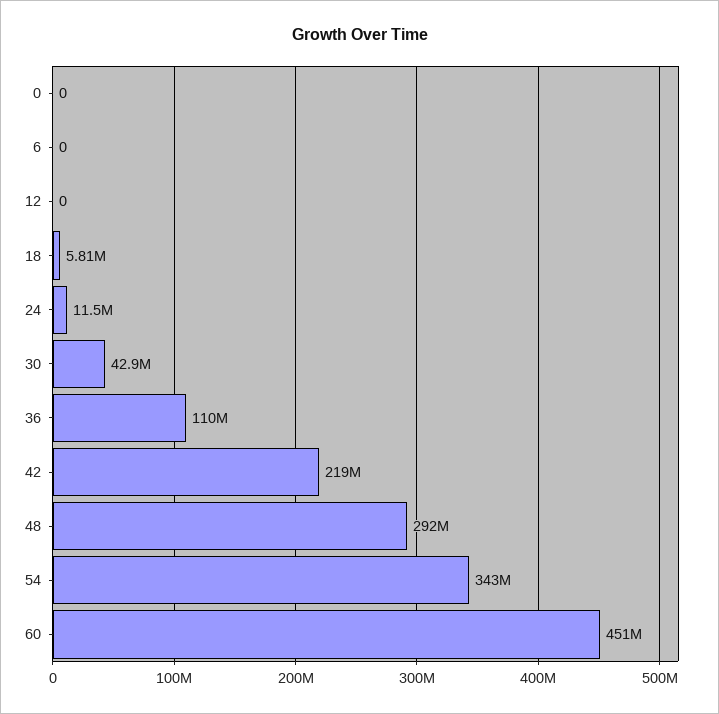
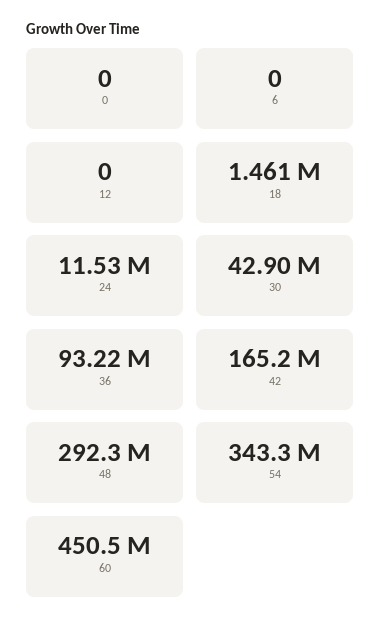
  {
    "0": 0,
    "6": 0,
    "12": 0,
-   "18": 5810000,
+   "18": 1461000,
    "24": 11530000,
    "30": 42900000,
-   "36": 110000000,
+   "36": 93220000,
-   "42": 219000000,
+   "42": 165200000,
    "48": 292300000,
    "54": 343300000,
    "60": 450500000
  }

